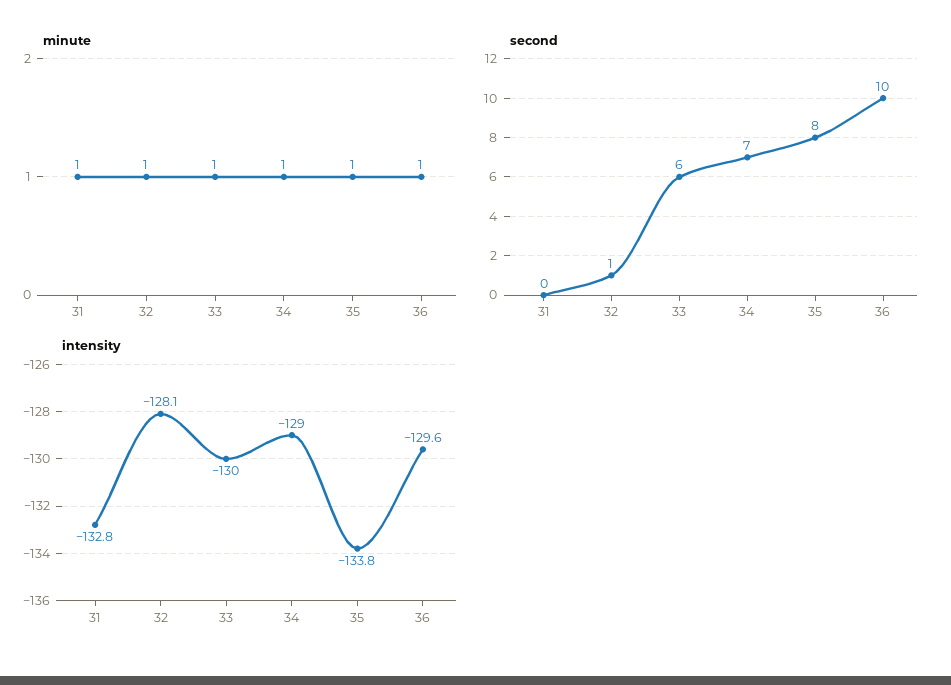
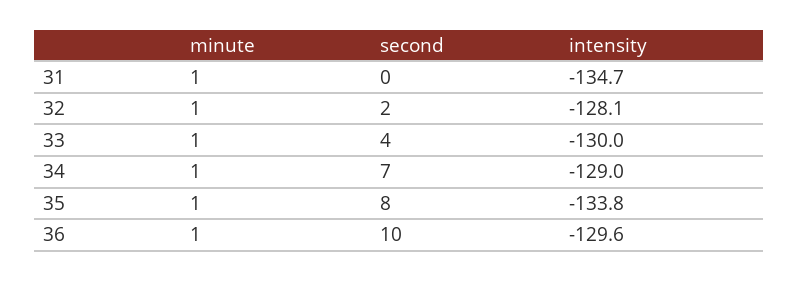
  {
    "minute": {
      "31": 1,
      "32": 1,
      "33": 1,
      "34": 1,
      "35": 1,
      "36": 1
    },
    "second": {
      "31": 0,
-     "32": 1,
+     "32": 2,
-     "33": 6,
+     "33": 4,
      "34": 7,
      "35": 8,
      "36": 10
    },
    "intensity": {
-     "31": -132.8,
+     "31": -134.7,
      "32": -128.1,
      "33": -130,
      "34": -129,
      "35": -133.8,
      "36": -129.6
    }
  }

